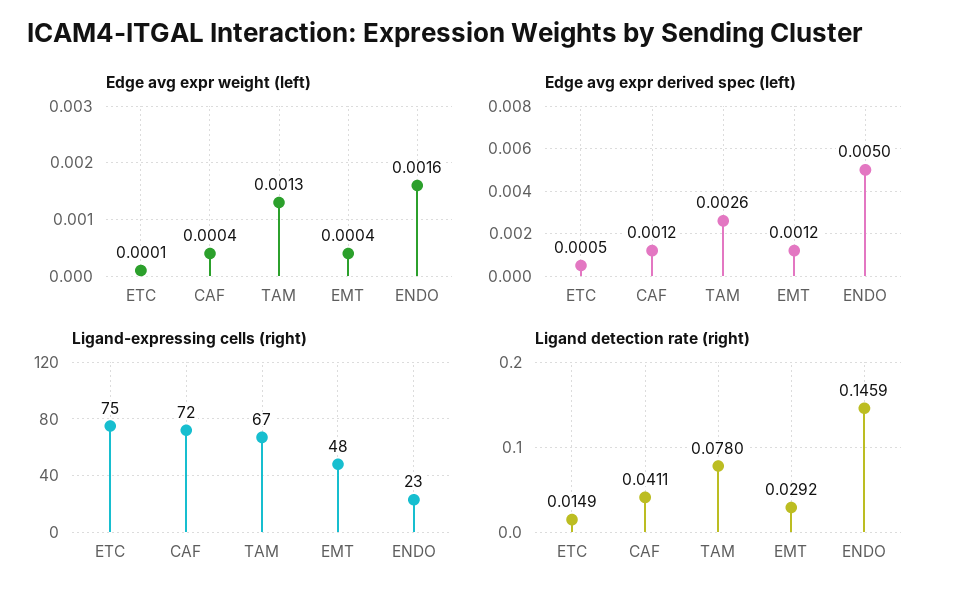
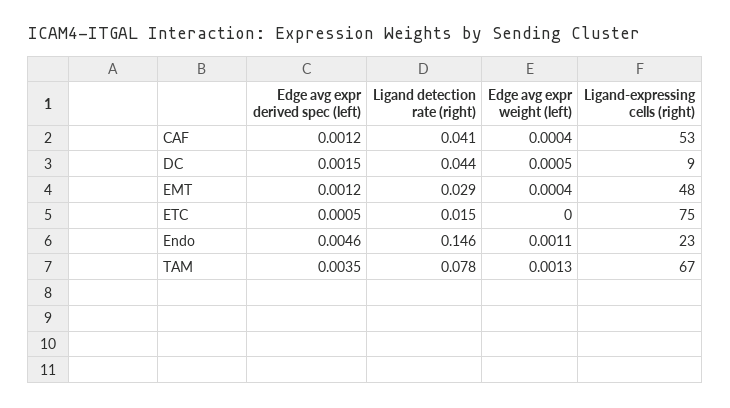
  {
    "Edge avg expr weight (left)": {
-     "ETC": 0.0001,
+     "ETC": 0,
      "CAF": 0.0004,
      "TAM": 0.0013,
      "EMT": 0.0004,
-     "ENDO": 0.0016
+     "ENDO": 0.0011,
+     "DC": 0.0005
    },
    "Edge avg expr derived spec (left)": {
      "ETC": 0.0005,
      "CAF": 0.0012,
-     "TAM": 0.0026,
+     "TAM": 0.0035,
      "EMT": 0.0012,
-     "ENDO": 0.005
+     "ENDO": 0.0046,
+     "DC": 0.0015
    },
    "Ligand-expressing cells (right)": {
      "ETC": 75,
-     "CAF": 72,
+     "CAF": 53,
      "TAM": 67,
      "EMT": 48,
-     "ENDO": 23
+     "ENDO": 23,
+     "DC": 9
    },
    "Ligand detection rate (right)": {
      "ETC": 0.0149,
      "CAF": 0.0411,
      "TAM": 0.078,
      "EMT": 0.0292,
-     "ENDO": 0.1459
+     "ENDO": 0.1459,
+     "DC": 0.044
    }
  }

